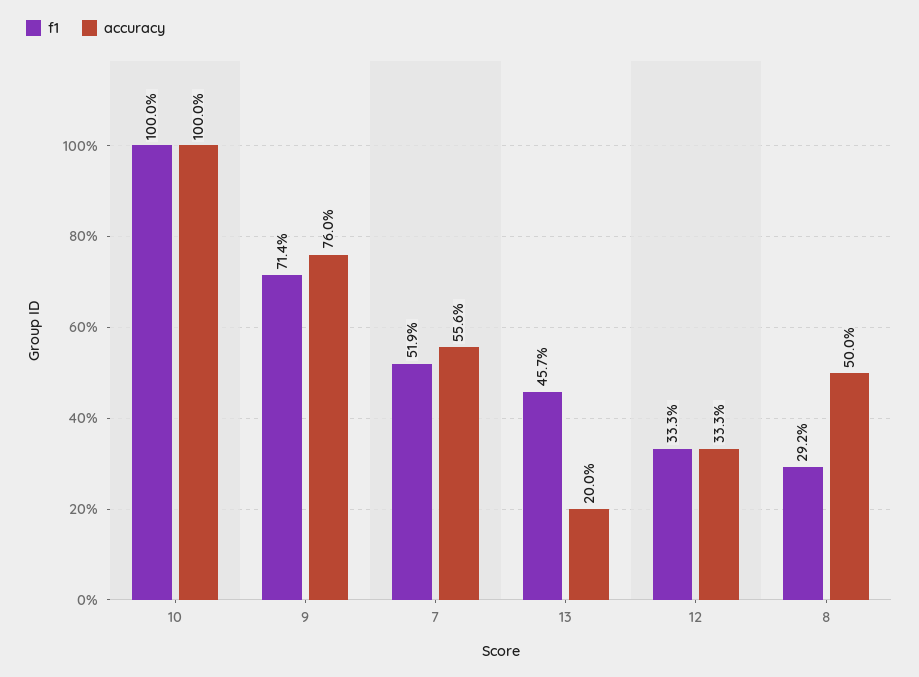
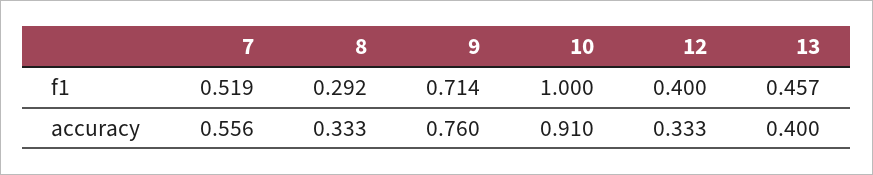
  {
    "f1": {
      "10": 1,
      "9": 0.714,
      "7": 0.519,
      "13": 0.457,
-     "12": 0.333,
+     "12": 0.4,
      "8": 0.292
    },
    "accuracy": {
-     "10": 1,
+     "10": 0.91,
      "9": 0.76,
      "7": 0.556,
-     "13": 0.2,
+     "13": 0.4,
      "12": 0.333,
-     "8": 0.5
+     "8": 0.333
    }
  }

